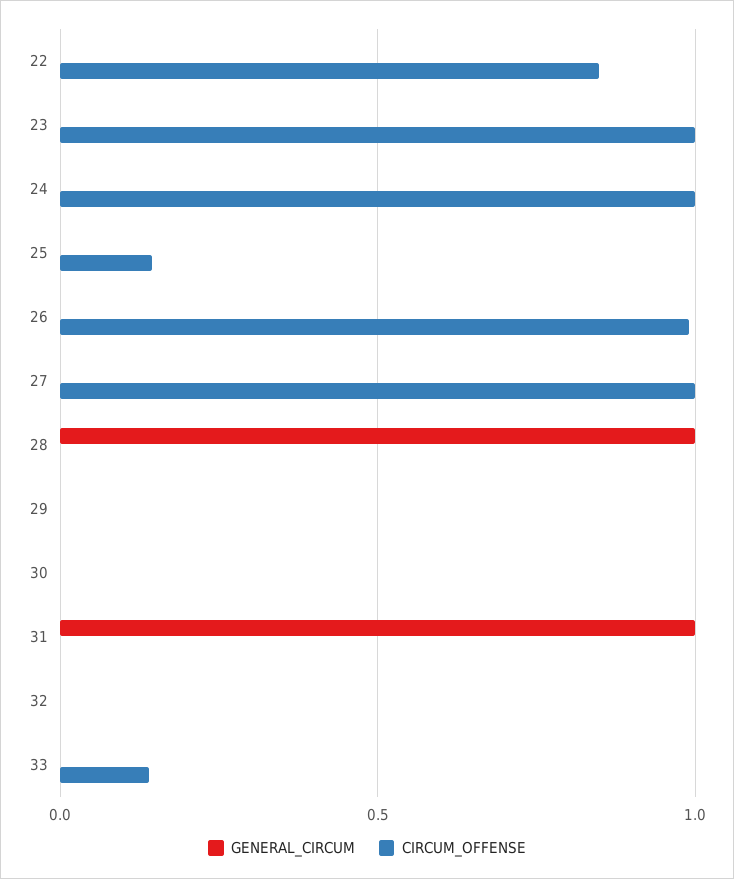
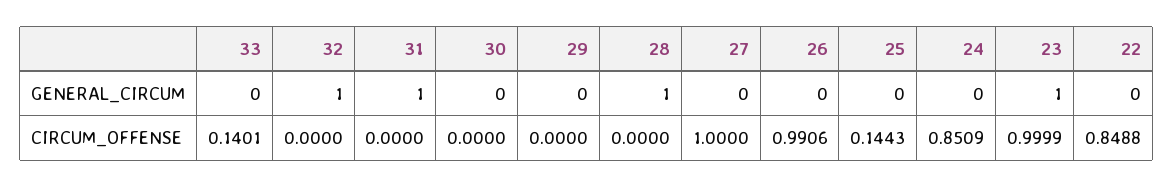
  {
    "GENERAL_CIRCUM": {
      "22": 0,
-     "23": 0,
+     "23": 1,
      "24": 0,
      "25": 0,
      "26": 0,
      "27": 0,
      "28": 1,
      "29": 0,
      "30": 0,
      "31": 1,
-     "32": 0,
+     "32": 1,
      "33": 0
    },
    "CIRCUM_OFFENSE": {
      "22": 0.8488,
      "23": 0.9999,
-     "24": 1,
+     "24": 0.8509,
      "25": 0.1443,
      "26": 0.9906,
      "27": 1,
      "28": 0,
      "29": 0,
      "30": 0,
      "31": 0,
      "32": 0,
      "33": 0.1401
    }
  }

